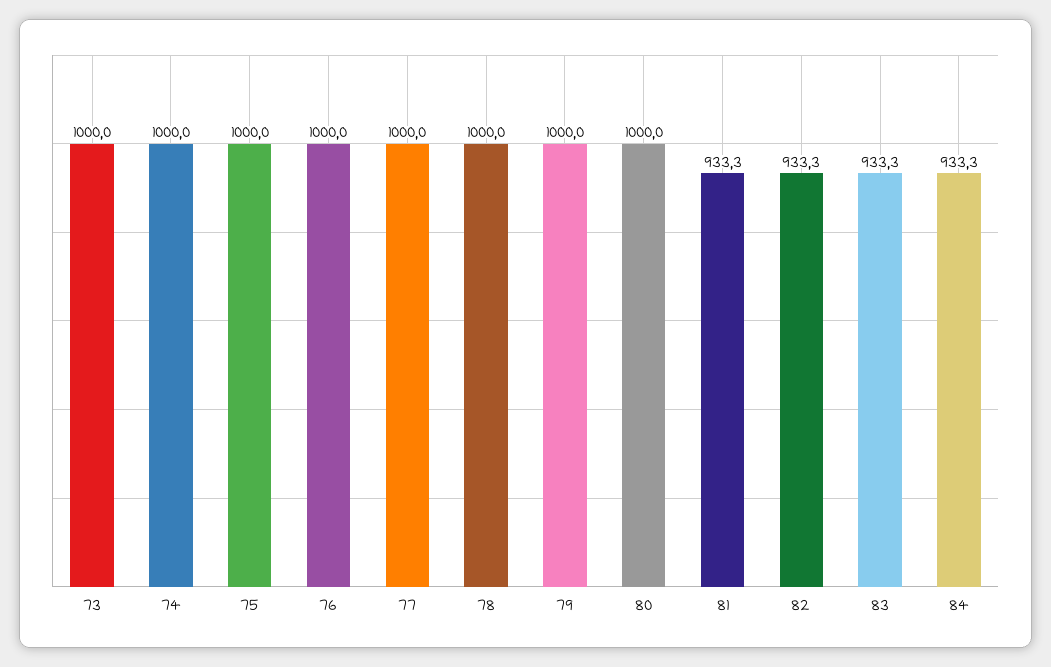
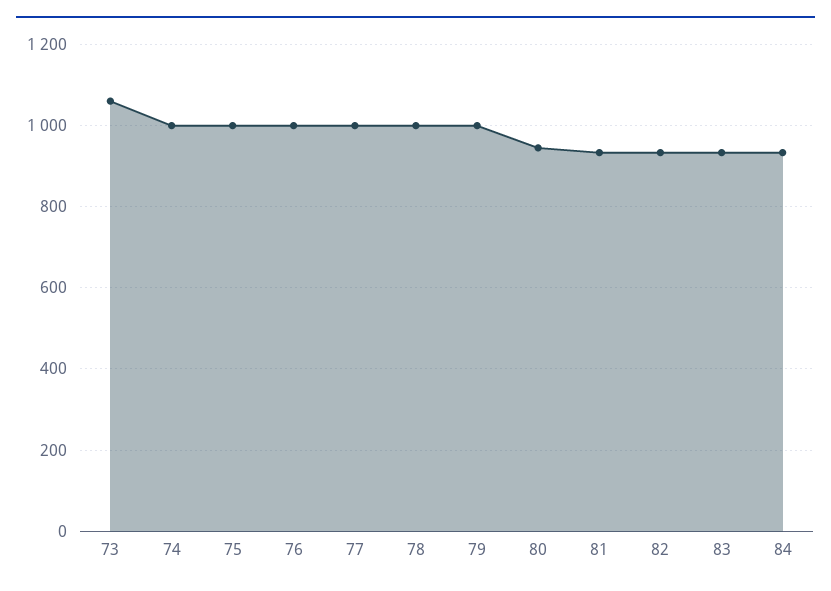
  {
-   "73": 1000,
+   "73": 1060,
    "74": 1000,
    "75": 1000,
    "76": 1000,
    "77": 1000,
    "78": 1000,
    "79": 1000,
-   "80": 1000,
+   "80": 940,
    "81": 933.3,
    "82": 933.3,
    "83": 933.3,
    "84": 933.3
  }

